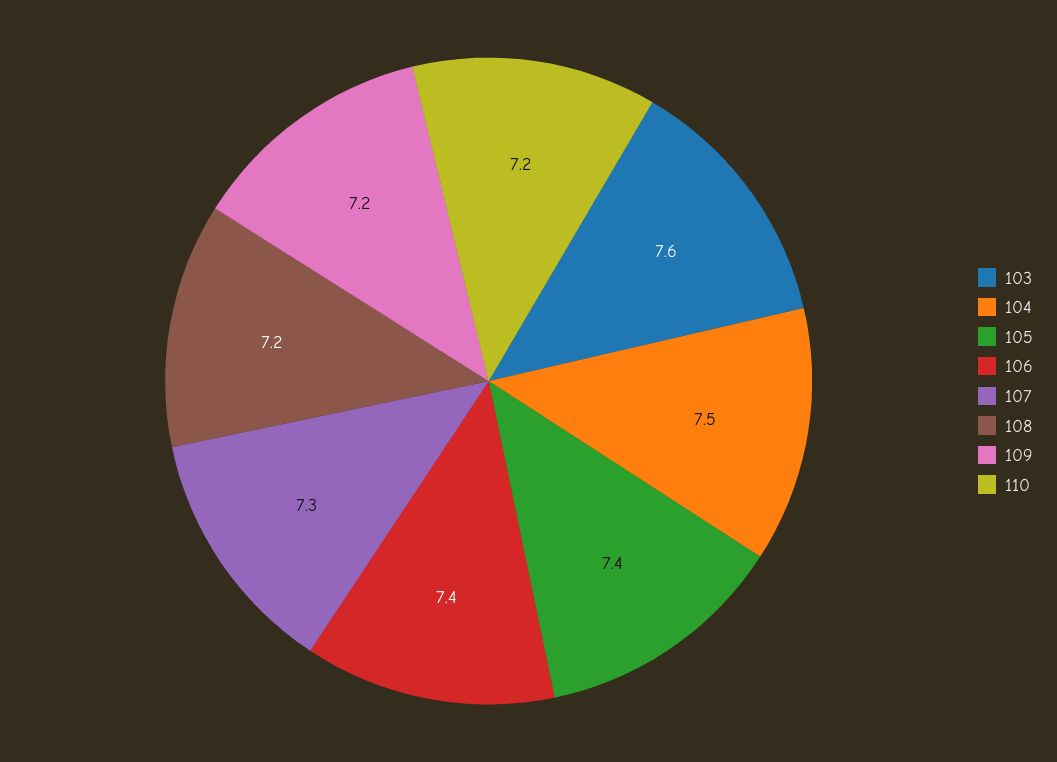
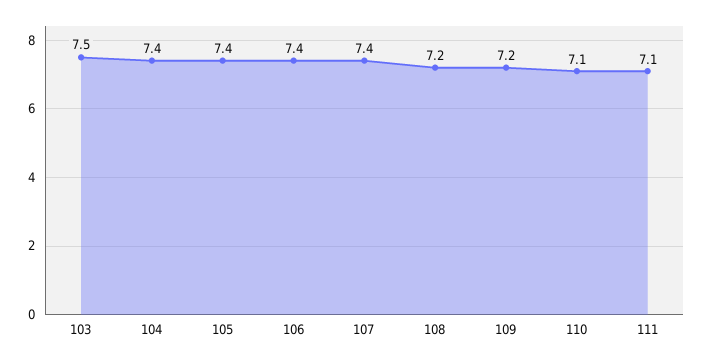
  {
-   "103": 7.6,
+   "103": 7.5,
-   "104": 7.5,
+   "104": 7.4,
    "105": 7.4,
    "106": 7.4,
-   "107": 7.3,
+   "107": 7.4,
    "108": 7.2,
    "109": 7.2,
-   "110": 7.2
+   "110": 7.1,
+   "111": 7.1
  }

